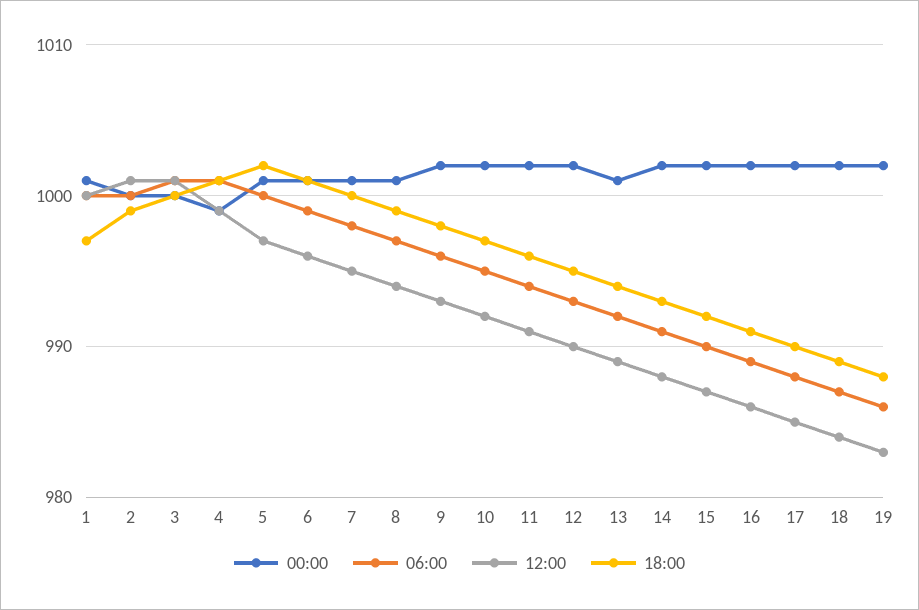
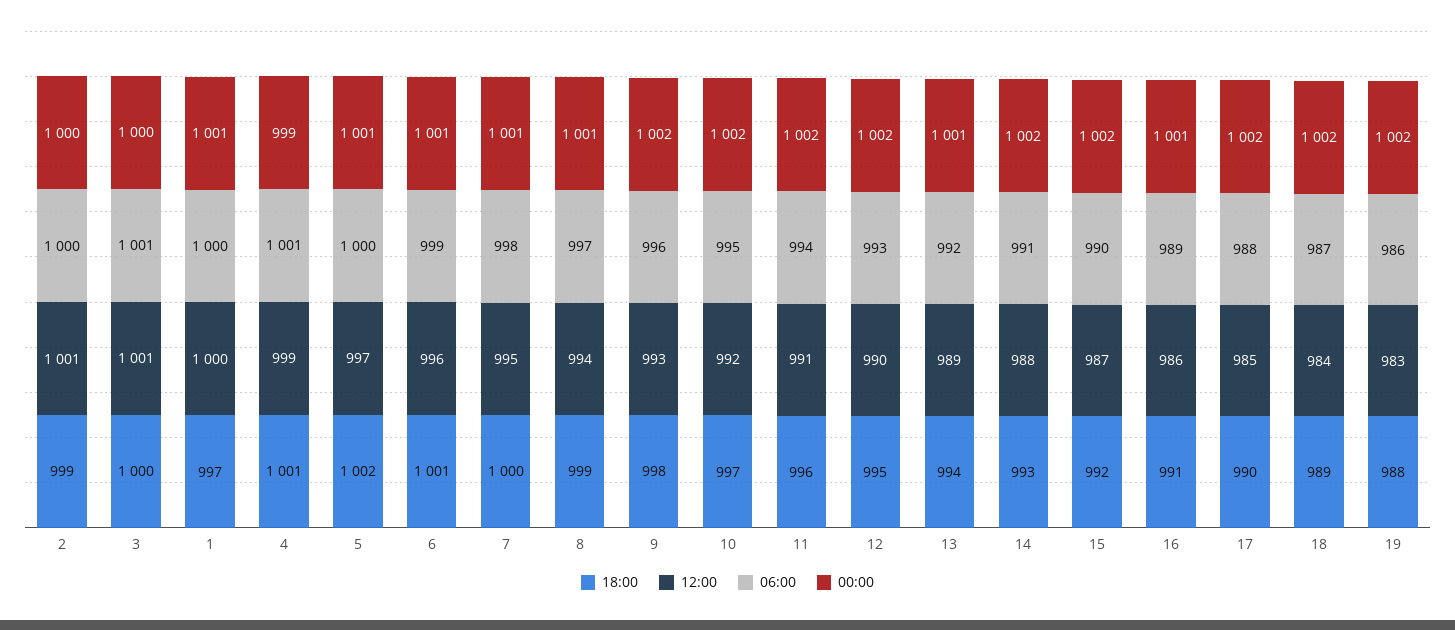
  {
    "00:00": {
      "1": 1001,
      "2": 1000,
      "3": 1000,
      "4": 999,
      "5": 1001,
      "6": 1001,
      "7": 1001,
      "8": 1001,
      "9": 1002,
      "10": 1002,
      "11": 1002,
      "12": 1002,
      "13": 1001,
      "14": 1002,
      "15": 1002,
-     "16": 1002,
+     "16": 1001,
      "17": 1002,
      "18": 1002,
      "19": 1002
    },
    "06:00": {
      "1": 1000,
      "2": 1000,
      "3": 1001,
      "4": 1001,
      "5": 1000,
      "6": 999,
      "7": 998,
      "8": 997,
      "9": 996,
      "10": 995,
      "11": 994,
      "12": 993,
      "13": 992,
      "14": 991,
      "15": 990,
      "16": 989,
      "17": 988,
      "18": 987,
      "19": 986
    },
    "12:00": {
      "1": 1000,
      "2": 1001,
      "3": 1001,
      "4": 999,
      "5": 997,
      "6": 996,
      "7": 995,
      "8": 994,
      "9": 993,
      "10": 992,
      "11": 991,
      "12": 990,
      "13": 989,
      "14": 988,
      "15": 987,
      "16": 986,
      "17": 985,
      "18": 984,
      "19": 983
    },
    "18:00": {
      "1": 997,
      "2": 999,
      "3": 1000,
      "4": 1001,
      "5": 1002,
      "6": 1001,
      "7": 1000,
      "8": 999,
      "9": 998,
      "10": 997,
      "11": 996,
      "12": 995,
      "13": 994,
      "14": 993,
      "15": 992,
      "16": 991,
      "17": 990,
      "18": 989,
      "19": 988
    }
  }

